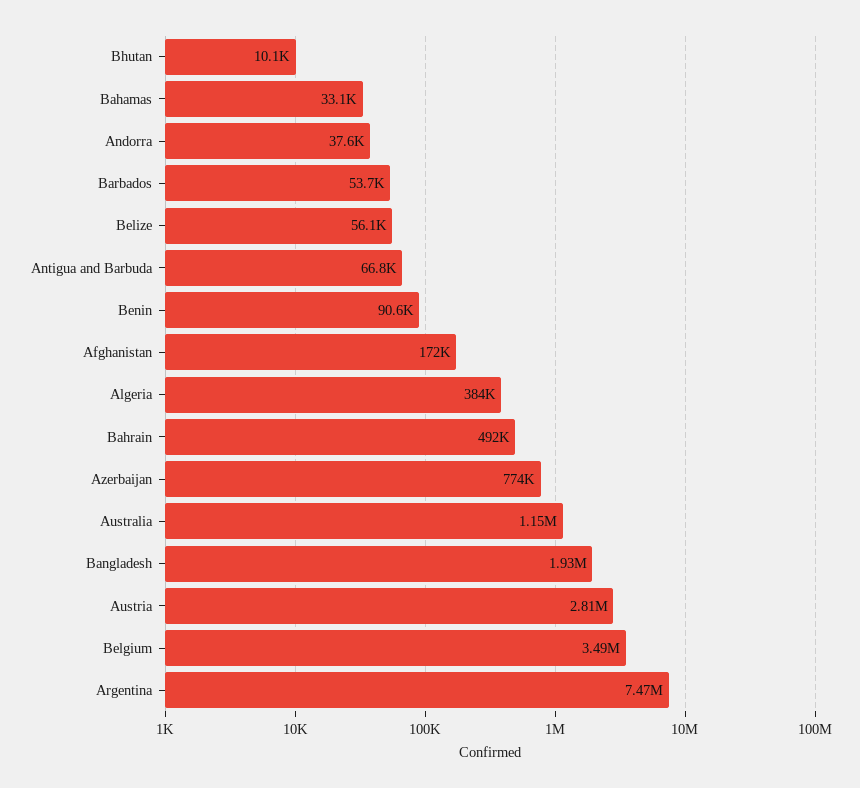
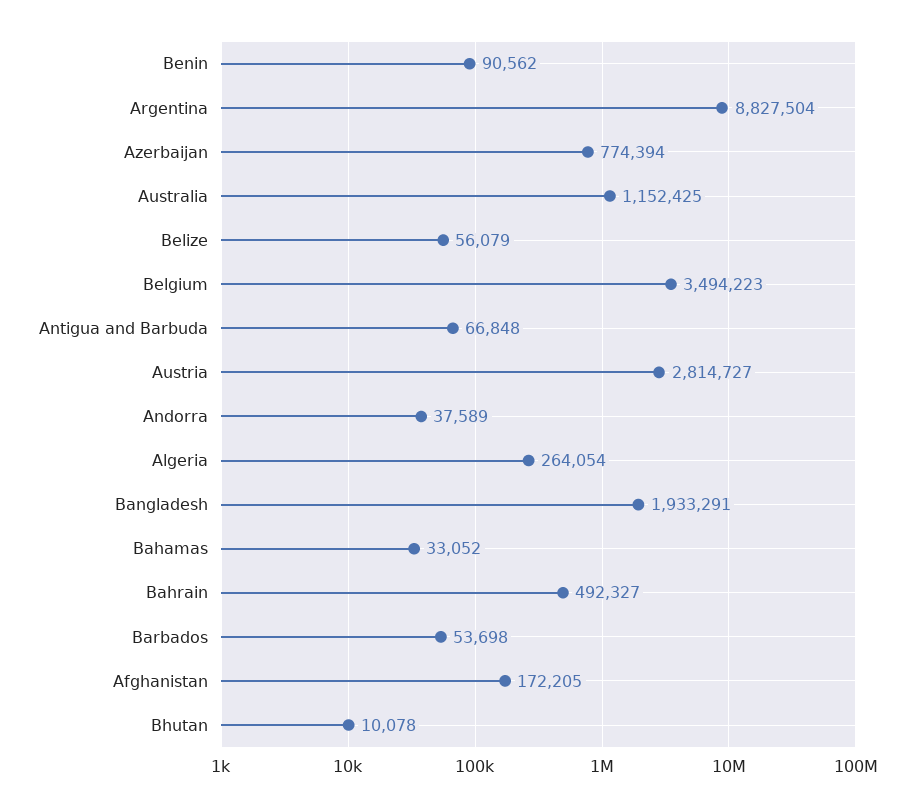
  {
    "Bhutan": 10078,
    "Bahamas": 33052,
    "Andorra": 37589,
    "Barbados": 53698,
    "Belize": 56079,
    "Antigua and Barbuda": 66848,
    "Benin": 90562,
    "Afghanistan": 172205,
-   "Algeria": 384000,
+   "Algeria": 264054,
    "Bahrain": 492327,
    "Azerbaijan": 774394,
    "Australia": 1152425,
    "Bangladesh": 1933291,
    "Austria": 2814727,
    "Belgium": 3494223,
-   "Argentina": 7470000
+   "Argentina": 8827504
  }

